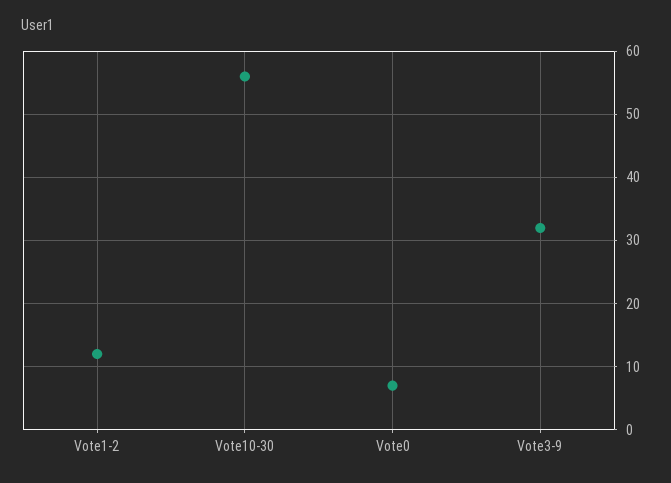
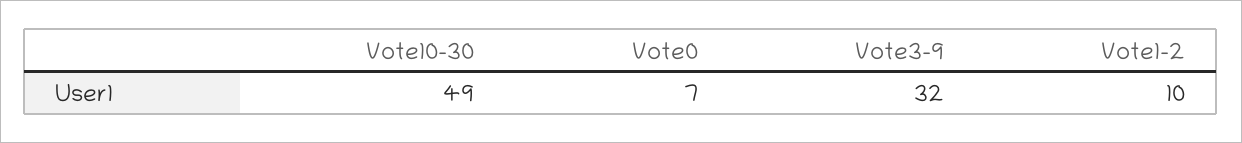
  {
-   "Vote1-2": 12,
+   "Vote1-2": 10,
-   "Vote10-30": 56,
+   "Vote10-30": 49,
    "Vote0": 7,
    "Vote3-9": 32
  }

